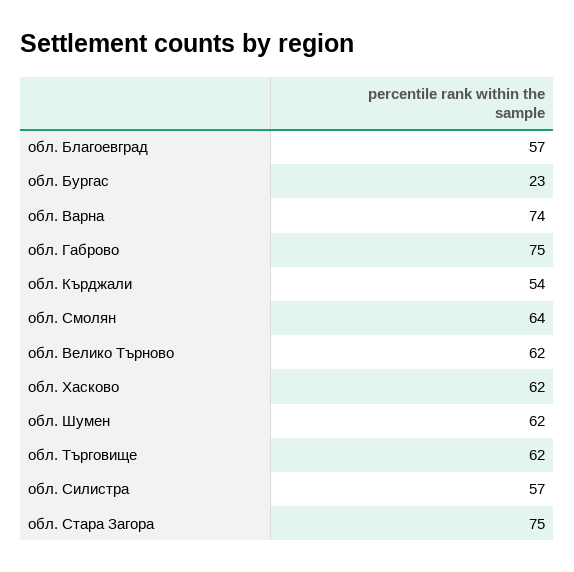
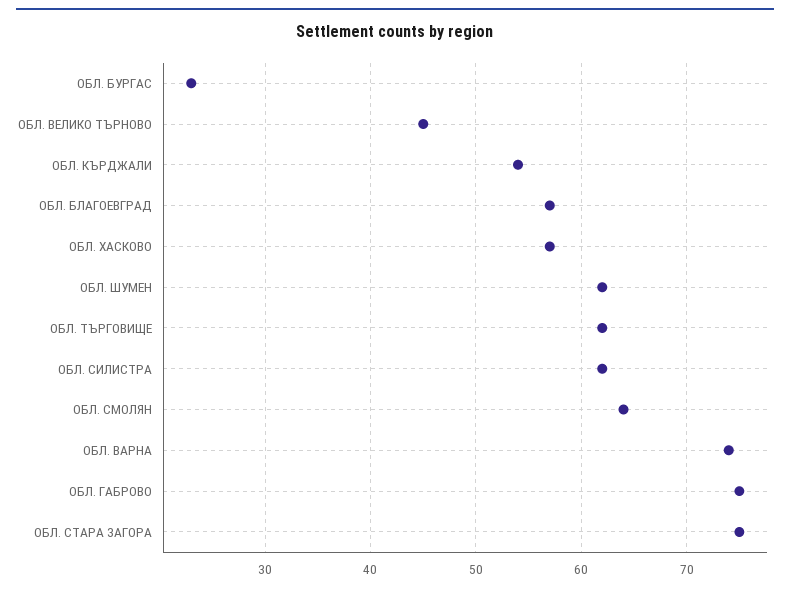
  {
    "обл. Благоевград": 57,
    "обл. Бургас": 23,
    "обл. Варна": 74,
    "обл. Габрово": 75,
    "обл. Кърджали": 54,
    "обл. Смолян": 64,
-   "обл. Велико Търново": 62,
+   "обл. Велико Търново": 45,
-   "обл. Хасково": 62,
+   "обл. Хасково": 57,
    "обл. Шумен": 62,
    "обл. Търговище": 62,
-   "обл. Силистра": 57,
+   "обл. Силистра": 62,
    "обл. Стара Загора": 75
  }

